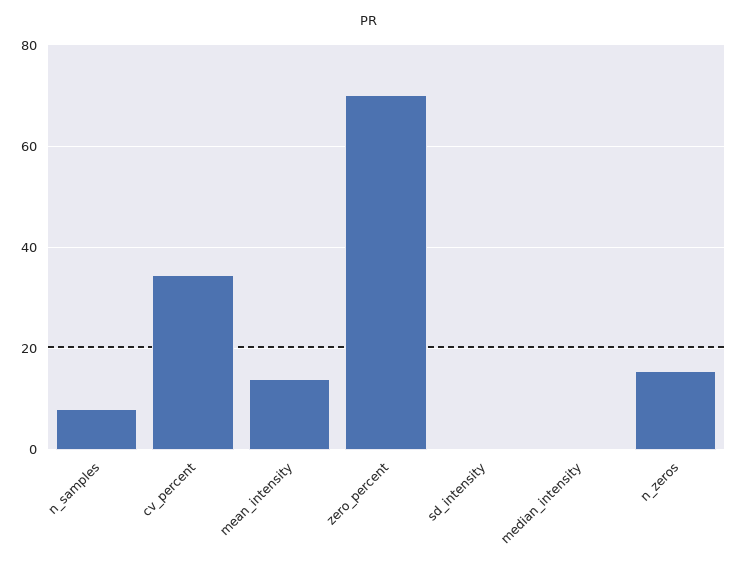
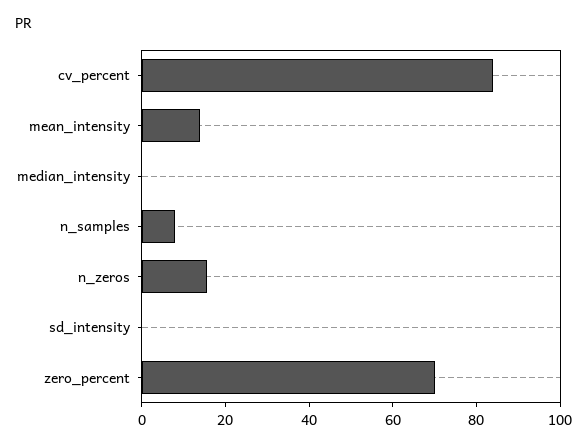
  {
    "n_samples": 8,
-   "cv_percent": 34,
+   "cv_percent": 85,
    "mean_intensity": 14,
    "zero_percent": 70,
    "sd_intensity": 0,
    "median_intensity": 0,
    "n_zeros": 16
  }

